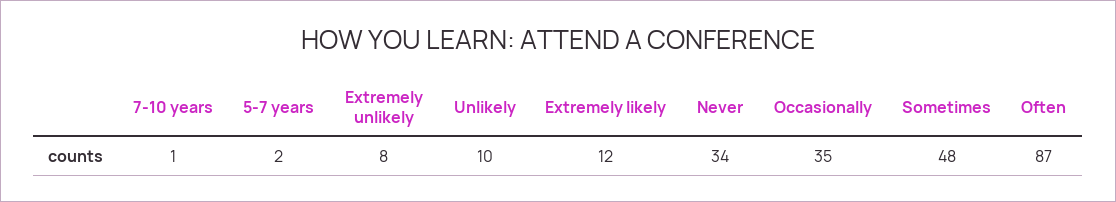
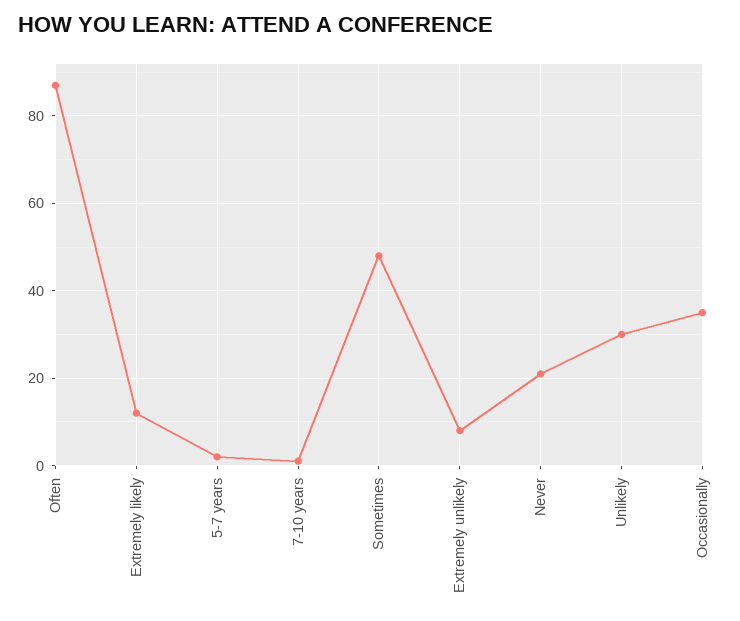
  {
    "7-10 years": 1,
    "5-7 years": 2,
    "Extremely unlikely": 8,
-   "Unlikely": 10,
+   "Unlikely": 30,
    "Extremely likely": 12,
-   "Never": 34,
+   "Never": 20,
    "Occasionally": 35,
    "Sometimes": 48,
    "Often": 87
  }

